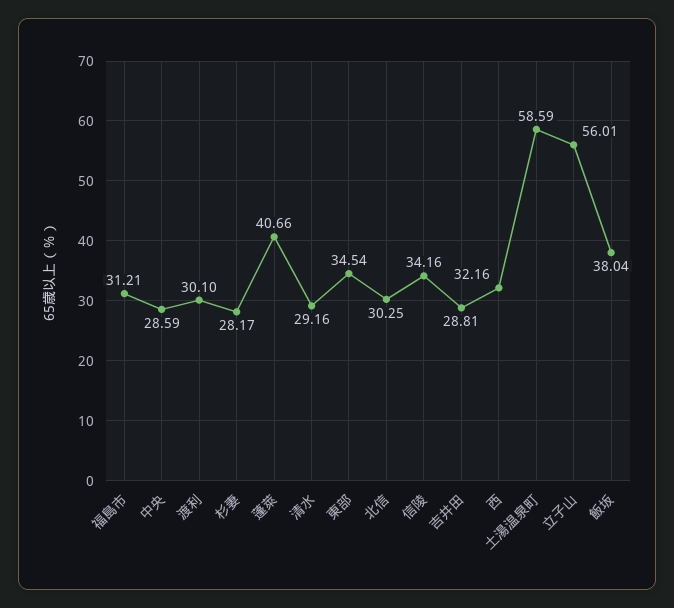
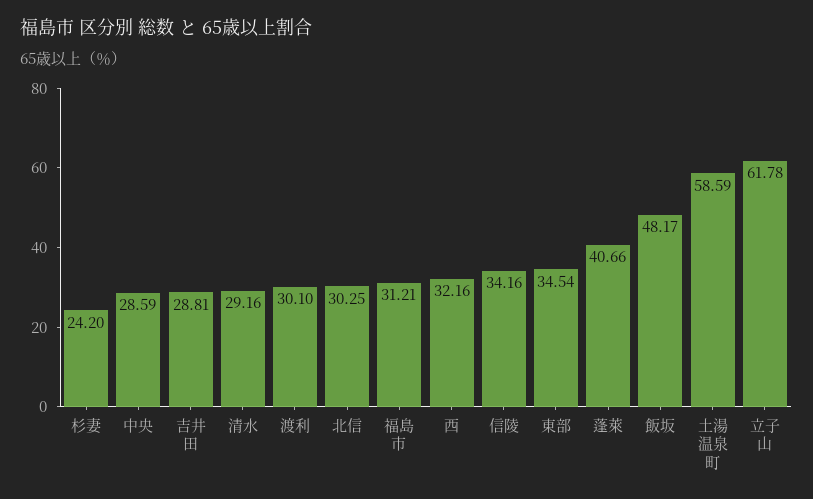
  {
    "福島市": 31.21,
    "中央": 28.59,
    "渡利": 30.1,
-   "杉妻": 28.17,
+   "杉妻": 24.2,
    "蓬萊": 40.66,
    "清水": 29.16,
    "東部": 34.54,
    "北信": 30.25,
    "信陵": 34.16,
    "吉井田": 28.81,
    "西": 32.16,
    "土湯温泉町": 58.59,
-   "立子山": 56.01,
+   "立子山": 61.78,
-   "飯坂": 38.04
+   "飯坂": 48.17
  }

